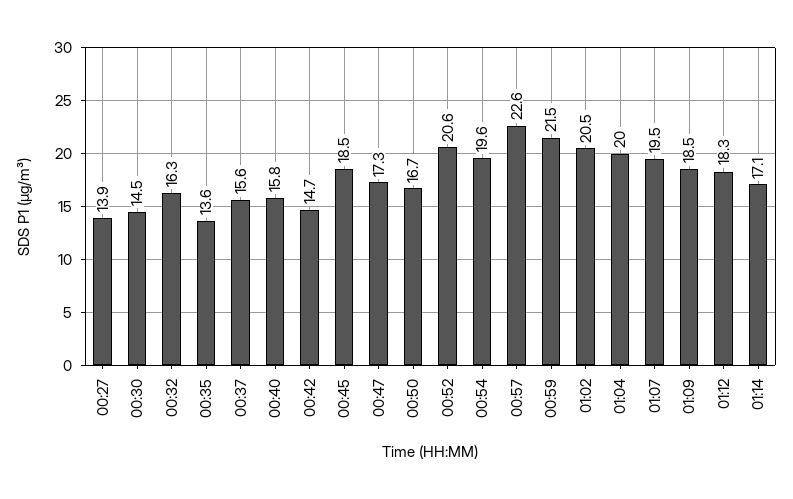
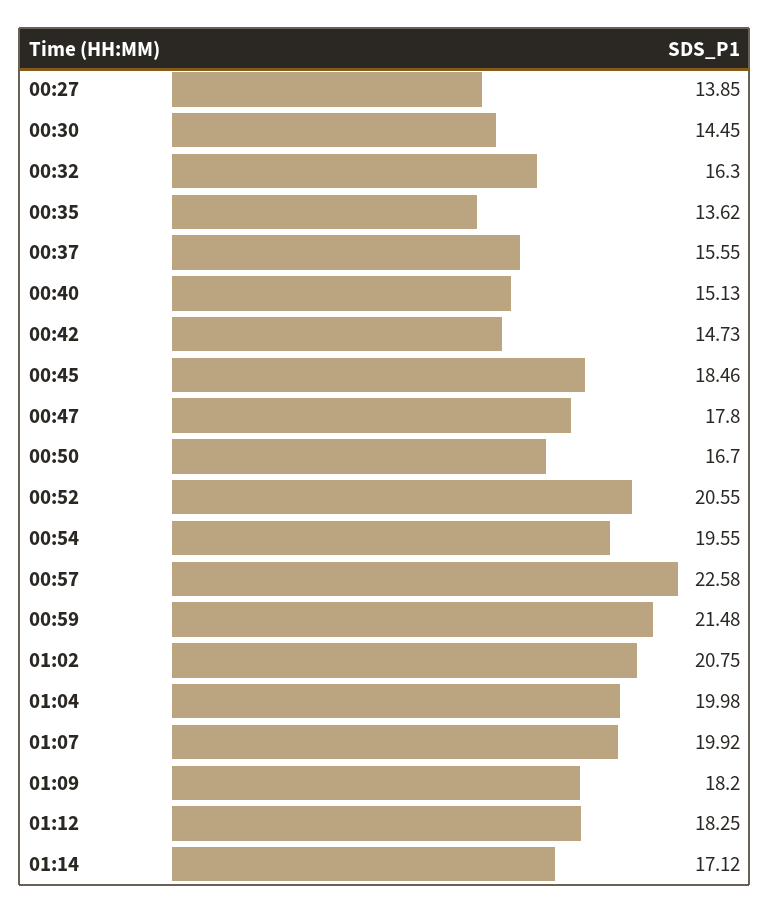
  {
    "00:27": 13.85,
    "00:30": 14.45,
    "00:32": 16.3,
    "00:35": 13.62,
    "00:37": 15.55,
-   "00:40": 15.8,
+   "00:40": 15.13,
    "00:42": 14.73,
    "00:45": 18.46,
-   "00:47": 17.3,
+   "00:47": 17.8,
    "00:50": 16.7,
    "00:52": 20.55,
    "00:54": 19.55,
    "00:57": 22.58,
    "00:59": 21.48,
-   "01:02": 20.5,
+   "01:02": 20.75,
    "01:04": 19.98,
-   "01:07": 19.5,
+   "01:07": 19.92,
-   "01:09": 18.5,
+   "01:09": 18.2,
    "01:12": 18.25,
    "01:14": 17.12
  }

